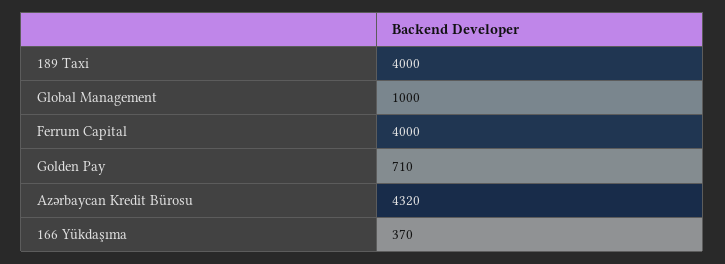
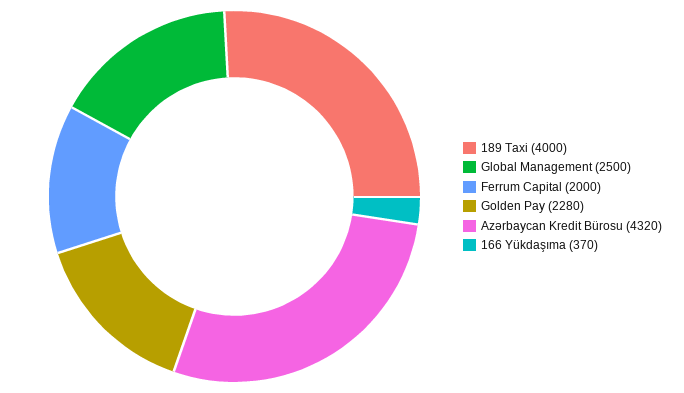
  {
    "189 Taxi": 4000,
-   "Global Management": 1000,
+   "Global Management": 2500,
-   "Ferrum Capital": 4000,
+   "Ferrum Capital": 2000,
-   "Golden Pay": 710,
+   "Golden Pay": 2280,
    "Azərbaycan Kredit Bürosu": 4320,
    "166 Yükdaşıma": 370
  }

